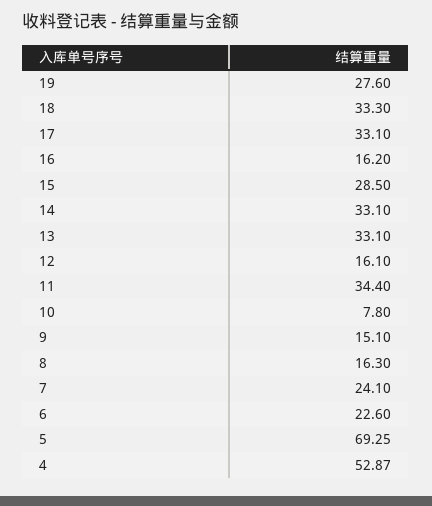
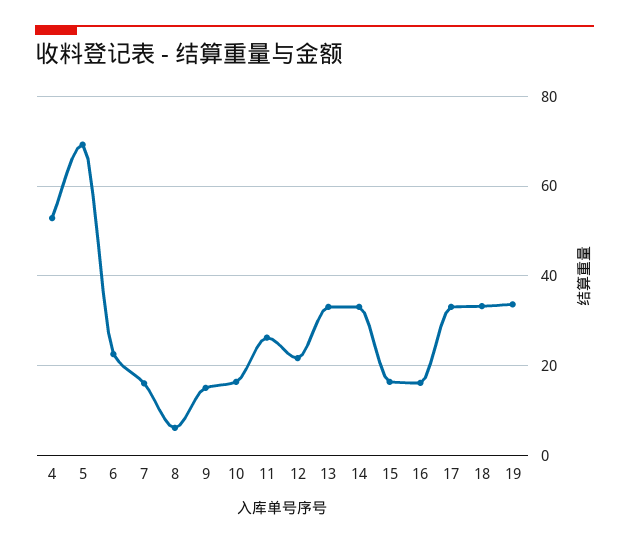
  {
-   "19": 27.6,
+   "19": 34,
    "18": 33.3,
    "17": 33.1,
    "16": 16.2,
-   "15": 28.5,
+   "15": 16,
    "14": 33.1,
    "13": 33.1,
-   "12": 16.1,
+   "12": 22,
-   "11": 34.4,
+   "11": 26,
-   "10": 7.8,
+   "10": 16,
    "9": 15.1,
-   "8": 16.3,
+   "8": 6,
-   "7": 24.1,
+   "7": 16,
    "6": 22.6,
    "5": 69.25,
    "4": 52.87
  }

